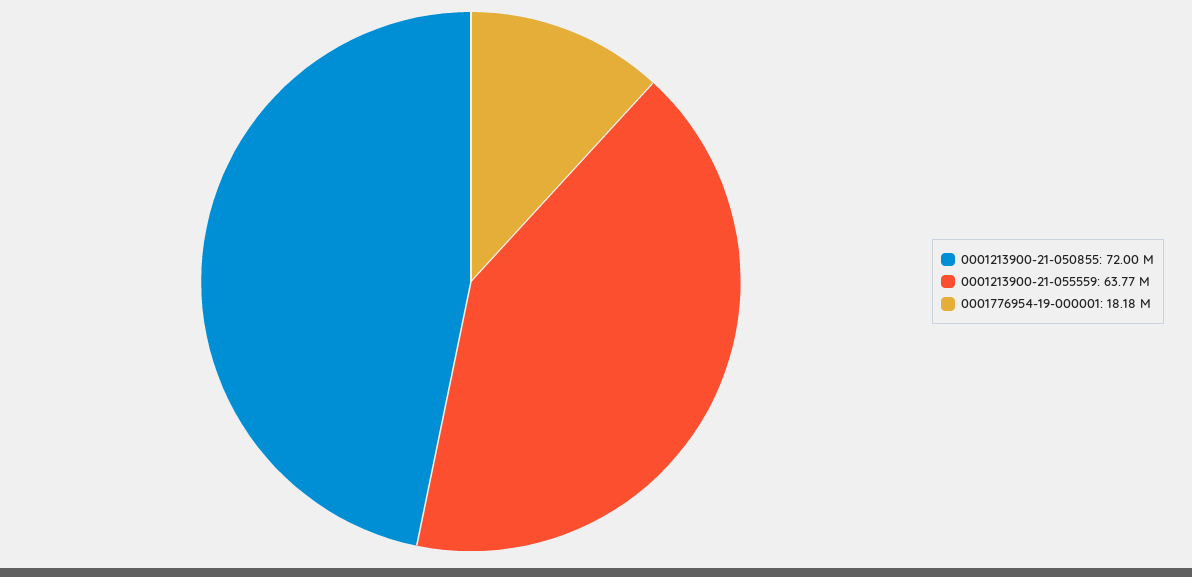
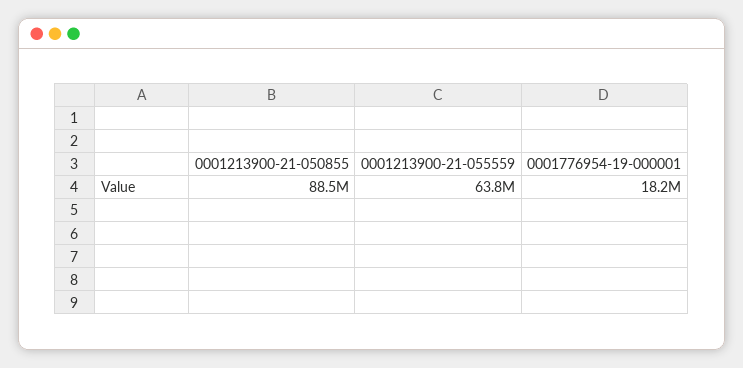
  {
-   "0001213900-21-050855": 72000000,
+   "0001213900-21-050855": 88500000,
    "0001213900-21-055559": 63770000,
    "0001776954-19-000001": 18180000
  }

